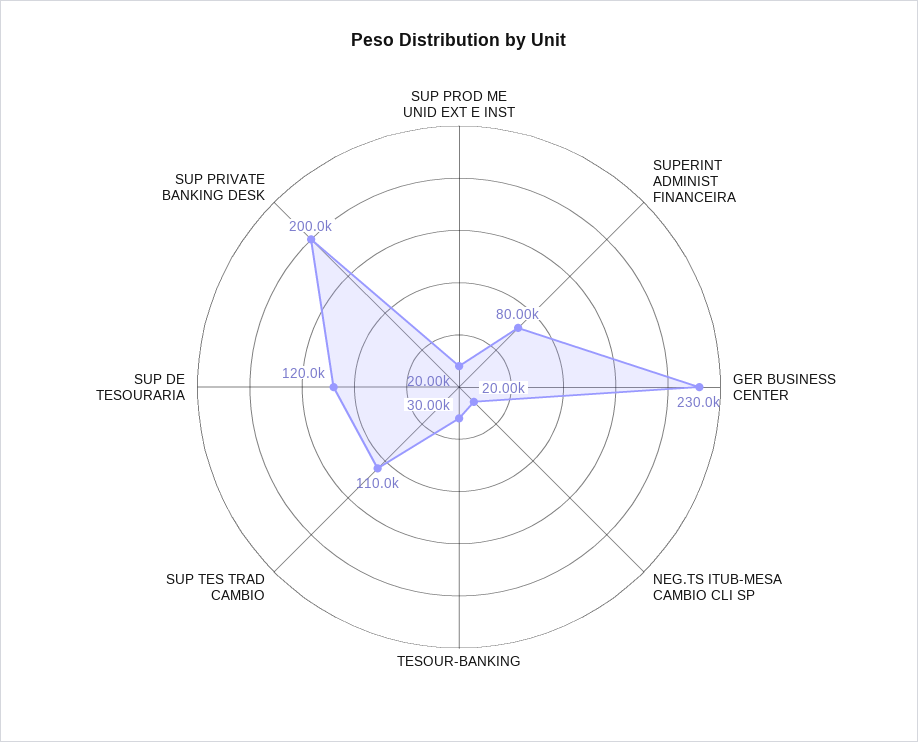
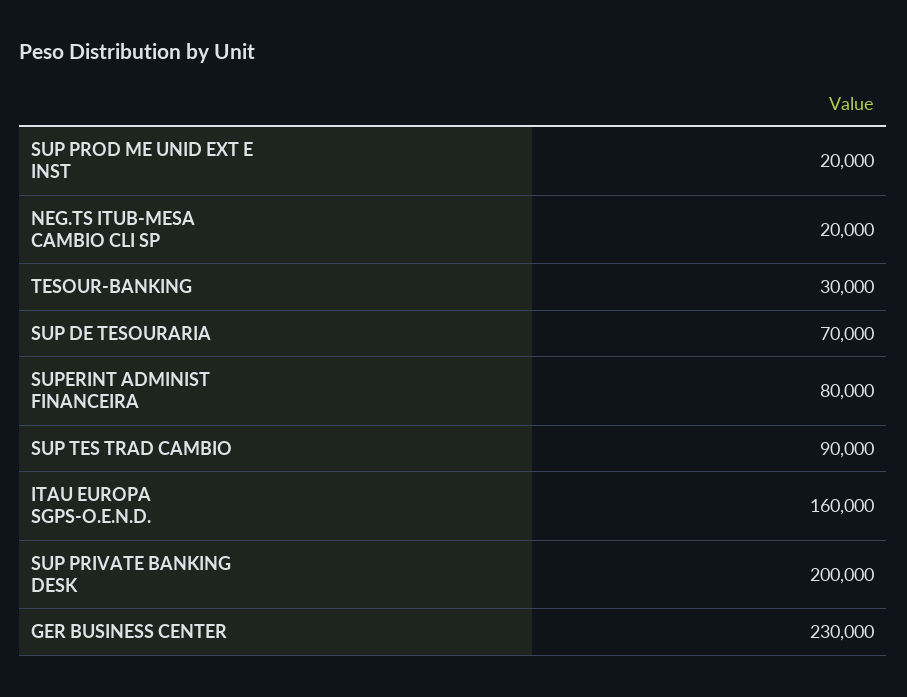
  {
    "SUP PROD ME UNID EXT E INST": 20000,
    "SUPERINT ADMINIST FINANCEIRA": 80000,
    "GER BUSINESS CENTER": 230000,
    "NEG.TS ITUB-MESA CAMBIO CLI SP": 20000,
    "TESOUR-BANKING": 30000,
-   "SUP TES TRAD CAMBIO": 110000,
+   "SUP TES TRAD CAMBIO": 90000,
-   "SUP DE TESOURARIA": 120000,
+   "SUP DE TESOURARIA": 70000,
-   "SUP PRIVATE BANKING DESK": 200000
+   "SUP PRIVATE BANKING DESK": 200000,
+   "ITAU EUROPA SGPS-O.E.N.D.": 160000
  }

